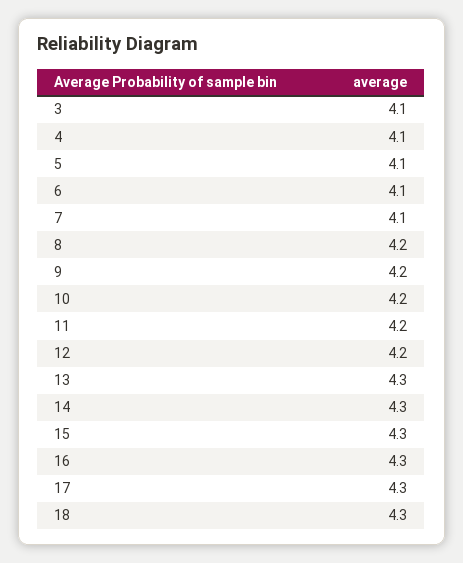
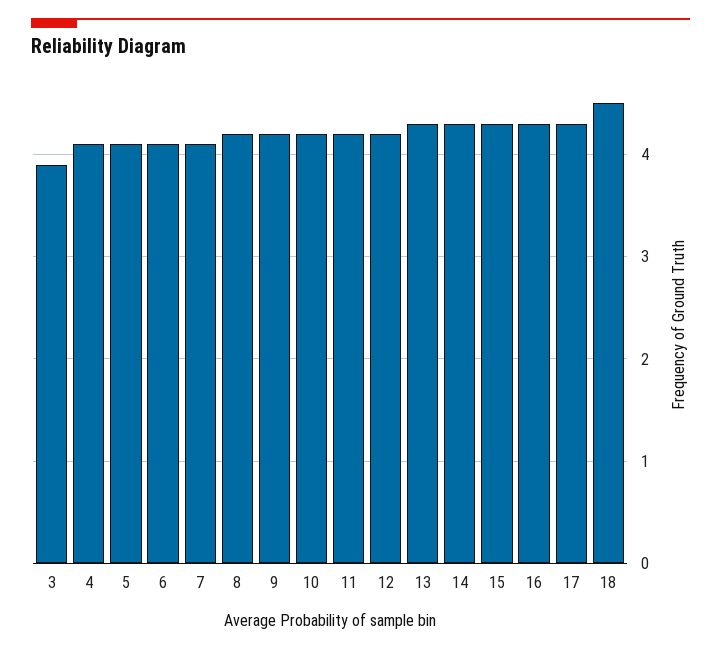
  {
-   "3": 4.1,
+   "3": 3.9,
    "4": 4.1,
    "5": 4.1,
    "6": 4.1,
    "7": 4.1,
    "8": 4.2,
    "9": 4.2,
    "10": 4.2,
    "11": 4.2,
    "12": 4.2,
    "13": 4.3,
    "14": 4.3,
    "15": 4.3,
    "16": 4.3,
    "17": 4.3,
-   "18": 4.3
+   "18": 4.5
  }

